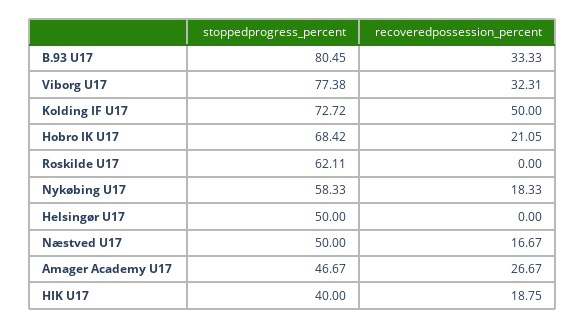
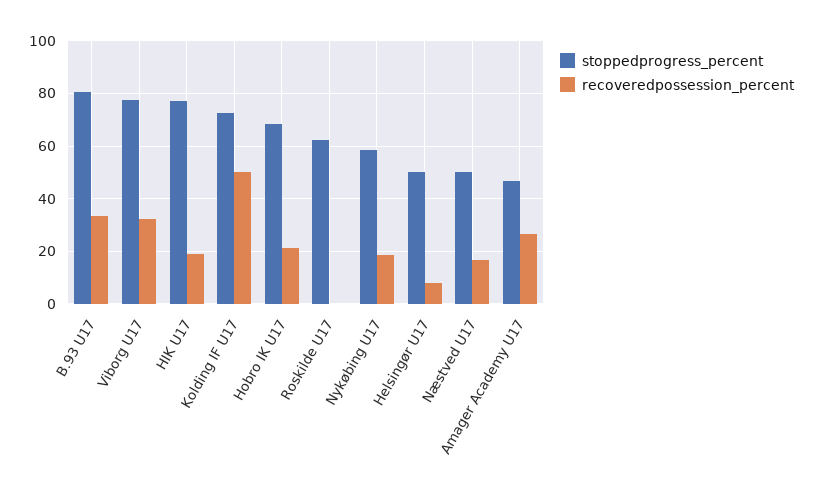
  {
    "stoppedprogress_percent": {
      "B.93 U17": 80.45,
      "Viborg U17": 77.38,
      "Kolding IF U17": 72.72,
      "Hobro IK U17": 68.42,
      "Roskilde U17": 62.11,
      "Nykøbing U17": 58.33,
      "Helsingør U17": 50,
      "Næstved U17": 50,
      "Amager Academy U17": 46.67,
-     "HIK U17": 40
+     "HIK U17": 77.5
    },
    "recoveredpossession_percent": {
      "B.93 U17": 33.33,
      "Viborg U17": 32.31,
      "Kolding IF U17": 50,
      "Hobro IK U17": 21.05,
      "Roskilde U17": 0,
      "Nykøbing U17": 18.33,
-     "Helsingør U17": 0,
+     "Helsingør U17": 7.5,
      "Næstved U17": 16.67,
      "Amager Academy U17": 26.67,
      "HIK U17": 18.75
    }
  }

